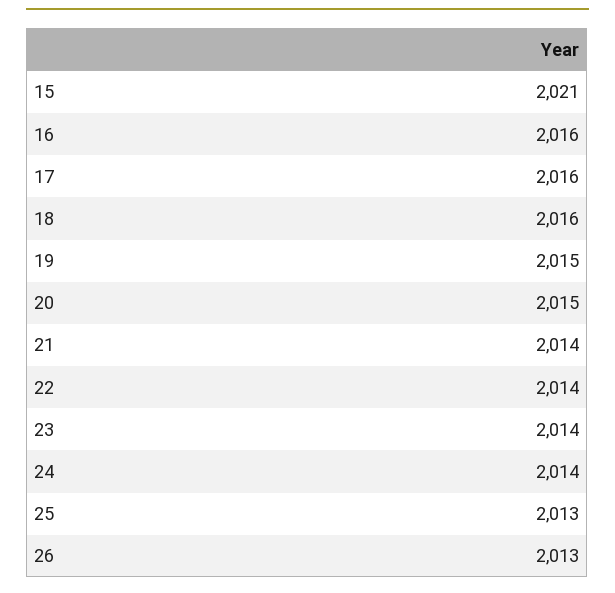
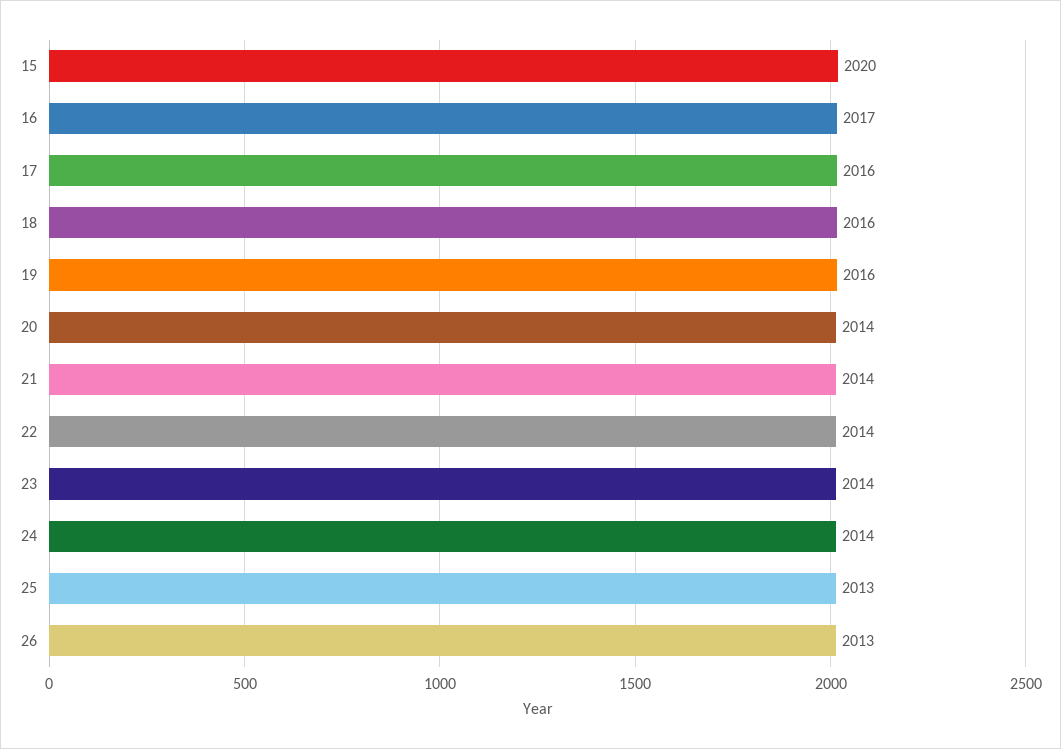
  {
-   "15": 2021,
+   "15": 2020,
-   "16": 2016,
+   "16": 2017,
    "17": 2016,
    "18": 2016,
-   "19": 2015,
+   "19": 2016,
-   "20": 2015,
+   "20": 2014,
    "21": 2014,
    "22": 2014,
    "23": 2014,
    "24": 2014,
    "25": 2013,
    "26": 2013
  }

